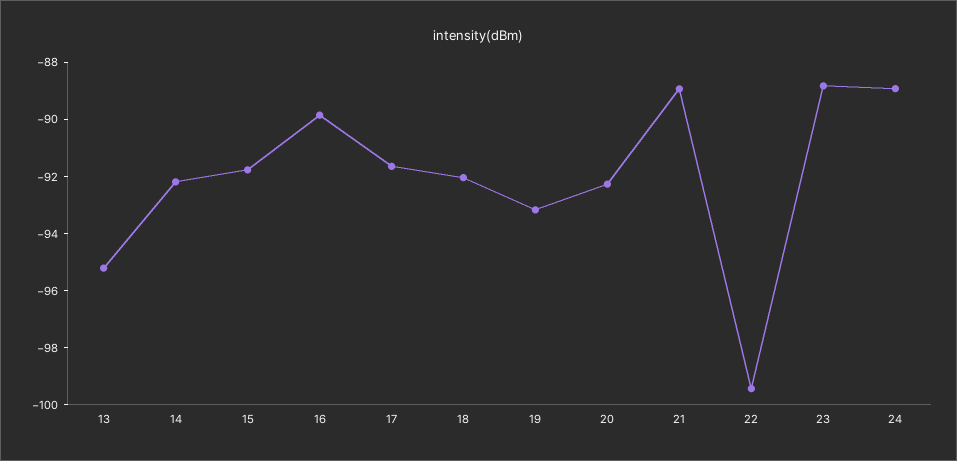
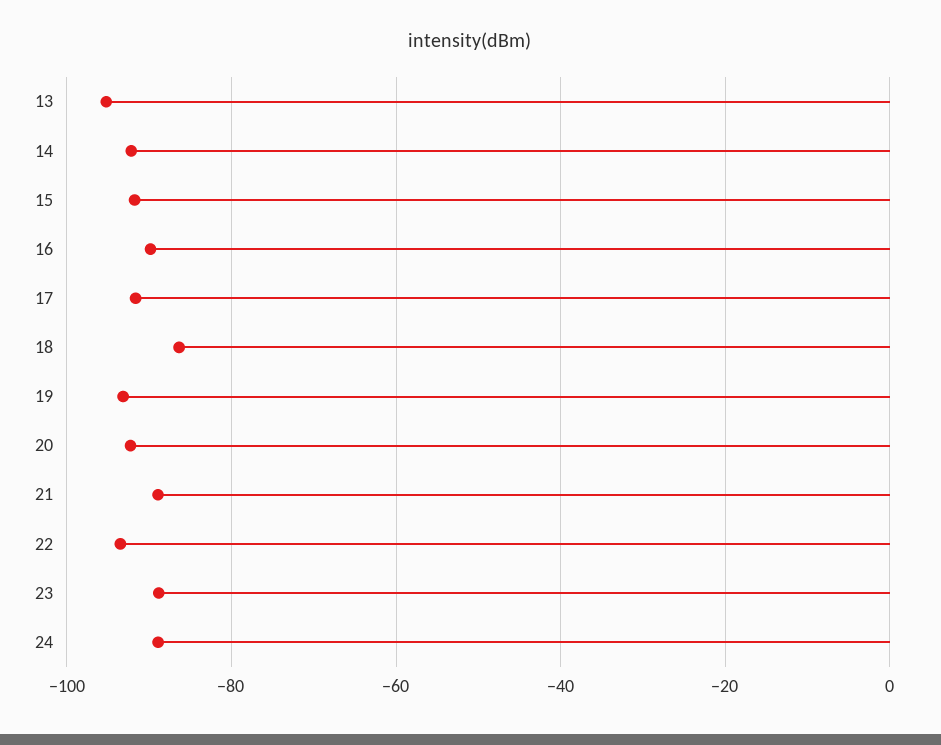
  {
    "13": -95,
    "14": -92,
    "15": -92,
    "16": -90,
    "17": -91.5,
-   "18": -92,
+   "18": -86,
    "19": -93,
    "20": -92.5,
    "21": -89,
-   "22": -99.5,
+   "22": -94,
    "23": -89,
    "24": -89
  }

